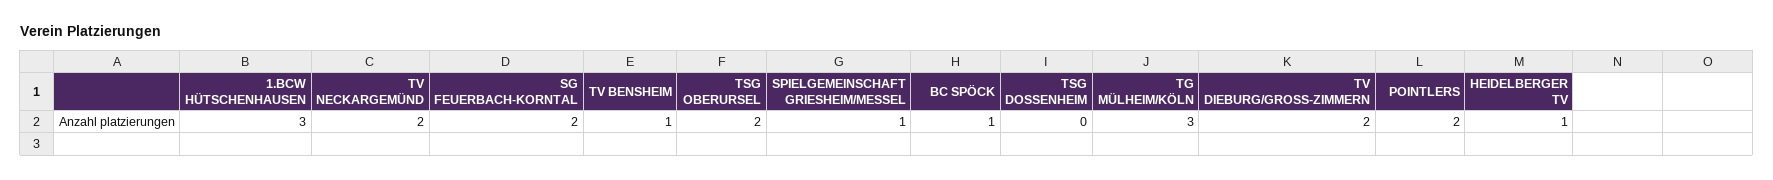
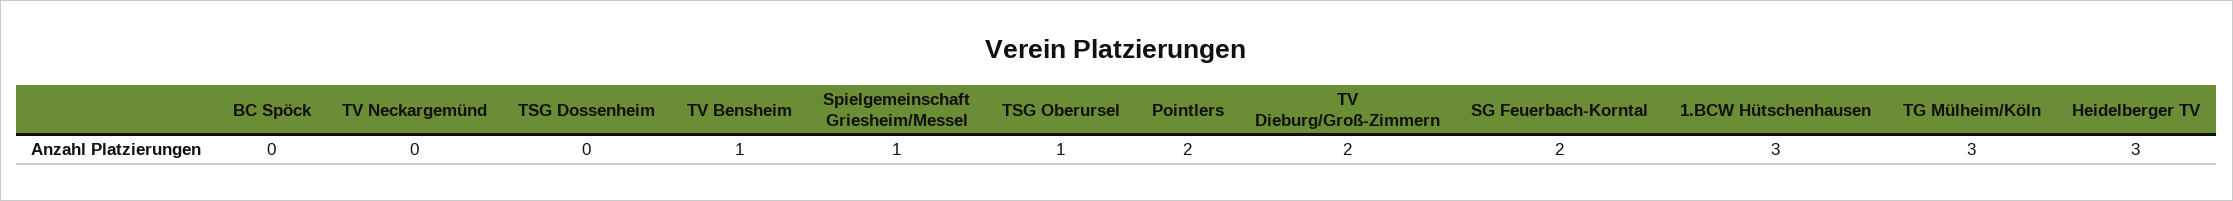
  {
    "1.BCW HÜTSCHENHAUSEN": 3,
-   "TV NECKARGEMÜND": 2,
+   "TV NECKARGEMÜND": 0,
    "SG FEUERBACH-KORNTAL": 2,
    "TV BENSHEIM": 1,
-   "TSG OBERURSEL": 2,
+   "TSG OBERURSEL": 1,
    "SPIELGEMEINSCHAFT GRIESHEIM/MESSEL": 1,
-   "BC SPÖCK": 1,
+   "BC SPÖCK": 0,
    "TSG DOSSENHEIM": 0,
    "TG MÜLHEIM/KÖLN": 3,
    "TV DIEBURG/GROSS-ZIMMERN": 2,
    "POINTLERS": 2,
-   "HEIDELBERGER TV": 1
+   "HEIDELBERGER TV": 3
  }

